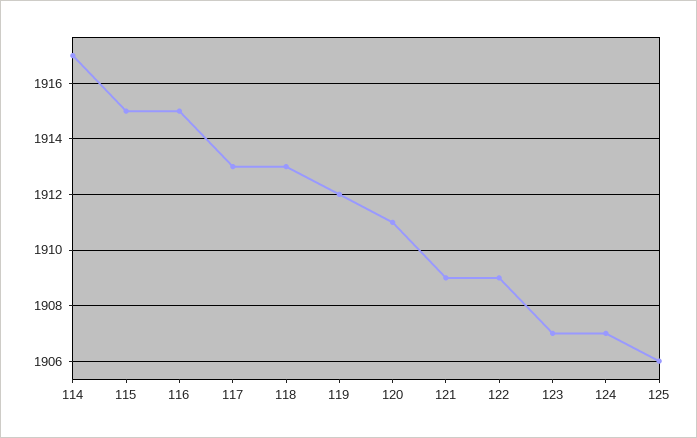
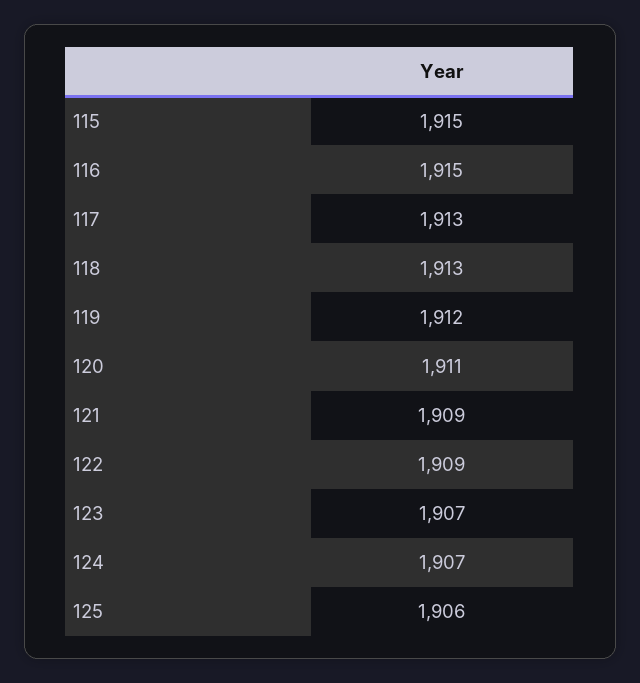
  {
-   "114": 1917,
    "115": 1915,
    "116": 1915,
    "117": 1913,
    "118": 1913,
    "119": 1912,
    "120": 1911,
    "121": 1909,
    "122": 1909,
    "123": 1907,
    "124": 1907,
    "125": 1906
  }

